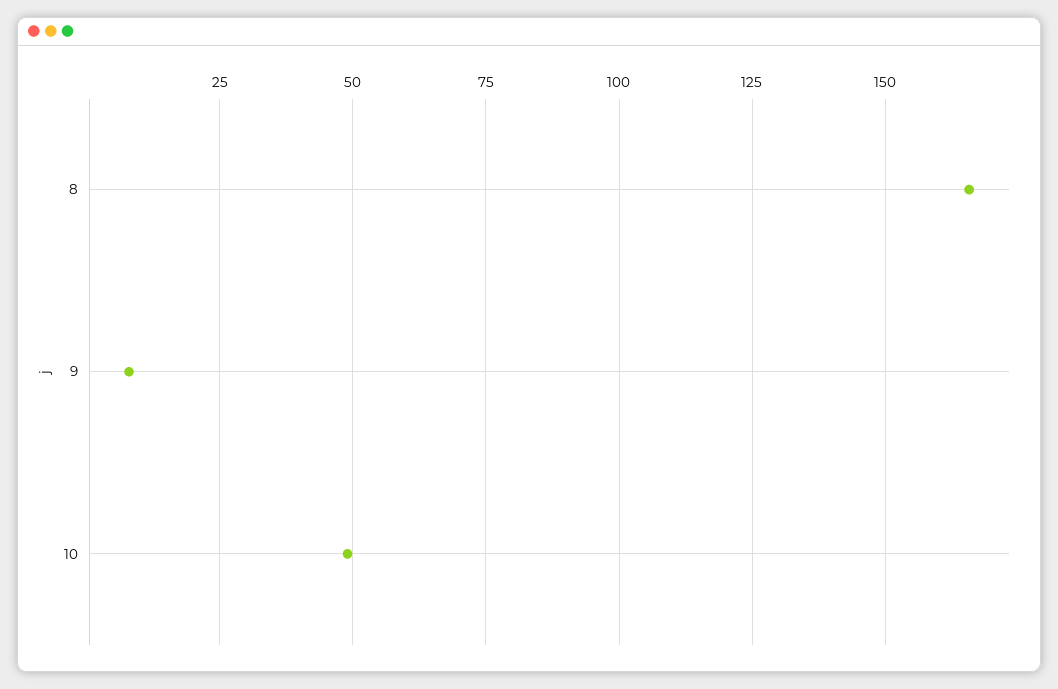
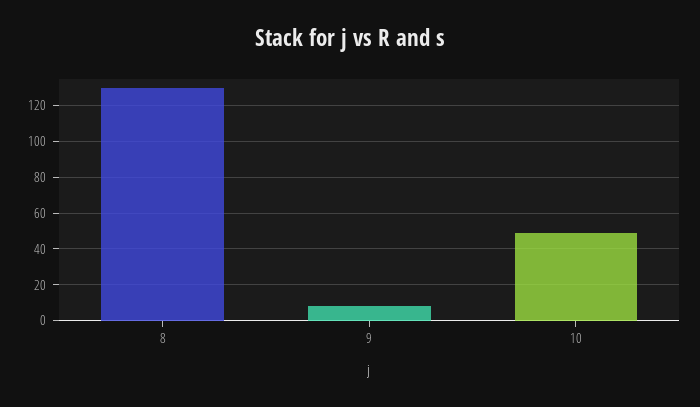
  {
-   "8": 165,
+   "8": 130,
    "9": 7.5,
    "10": 50
  }

